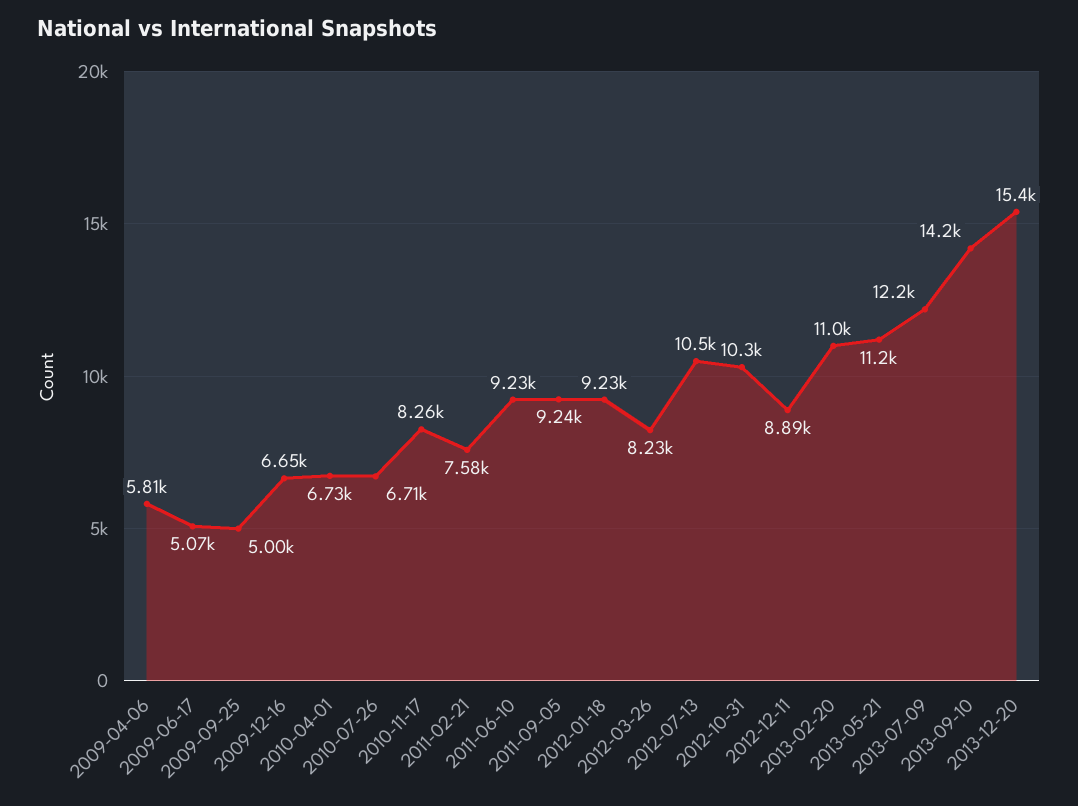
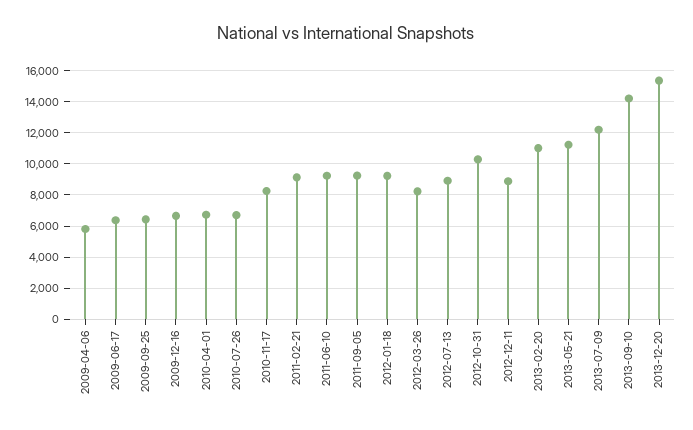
  {
    "2009-04-06": 5810,
-   "2009-06-17": 5070,
+   "2009-06-17": 6500,
-   "2009-09-25": 5000,
+   "2009-09-25": 6500,
    "2009-12-16": 6650,
    "2010-04-01": 6730,
    "2010-07-26": 6710,
    "2010-11-17": 8260,
-   "2011-02-21": 7580,
+   "2011-02-21": 9000,
    "2011-06-10": 9230,
    "2011-09-05": 9240,
    "2012-01-18": 9230,
    "2012-03-26": 8230,
-   "2012-07-13": 10500,
+   "2012-07-13": 9000,
    "2012-10-31": 10300,
    "2012-12-11": 8890,
    "2013-02-20": 11000,
    "2013-05-21": 11200,
    "2013-07-09": 12200,
    "2013-09-10": 14200,
    "2013-12-20": 15400
  }

